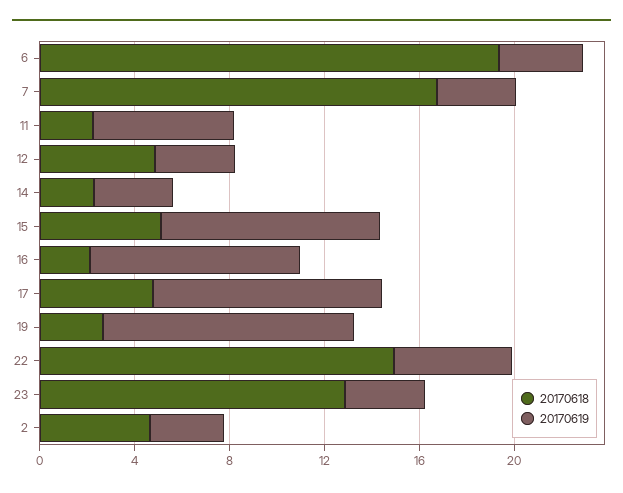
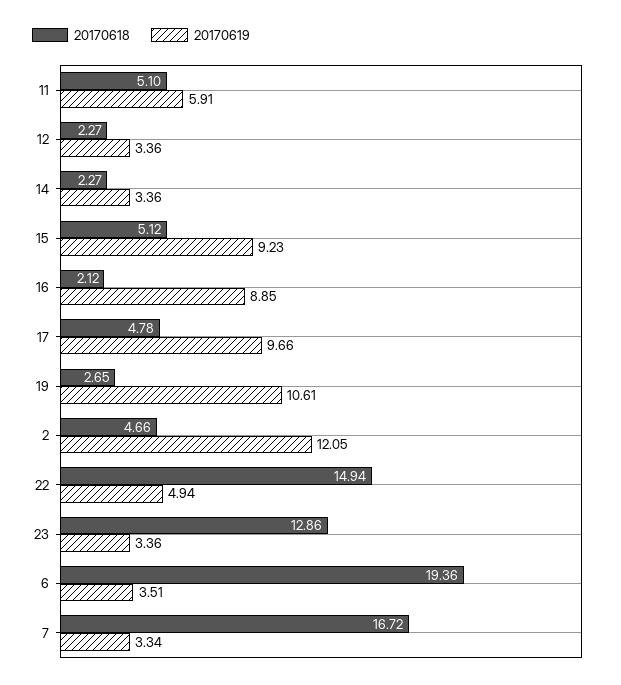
  {
    "20170618": {
      "6": 19.36,
      "7": 16.72,
-     "11": 2,
+     "11": 5.1,
-     "12": 5,
+     "12": 2.27,
      "14": 2.27,
      "15": 5.12,
      "16": 2.12,
      "17": 4.78,
      "19": 2.65,
      "22": 14.94,
      "23": 12.86,
      "2": 4.66
    },
    "20170619": {
      "6": 3.51,
      "7": 3.34,
      "11": 5.91,
      "12": 3.36,
      "14": 3.36,
      "15": 9.23,
      "16": 8.85,
      "17": 9.66,
      "19": 10.61,
      "22": 4.94,
      "23": 3.36,
-     "2": 3
+     "2": 12.05
    }
  }

